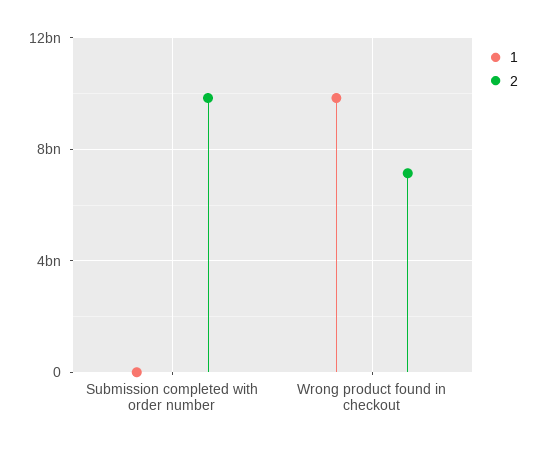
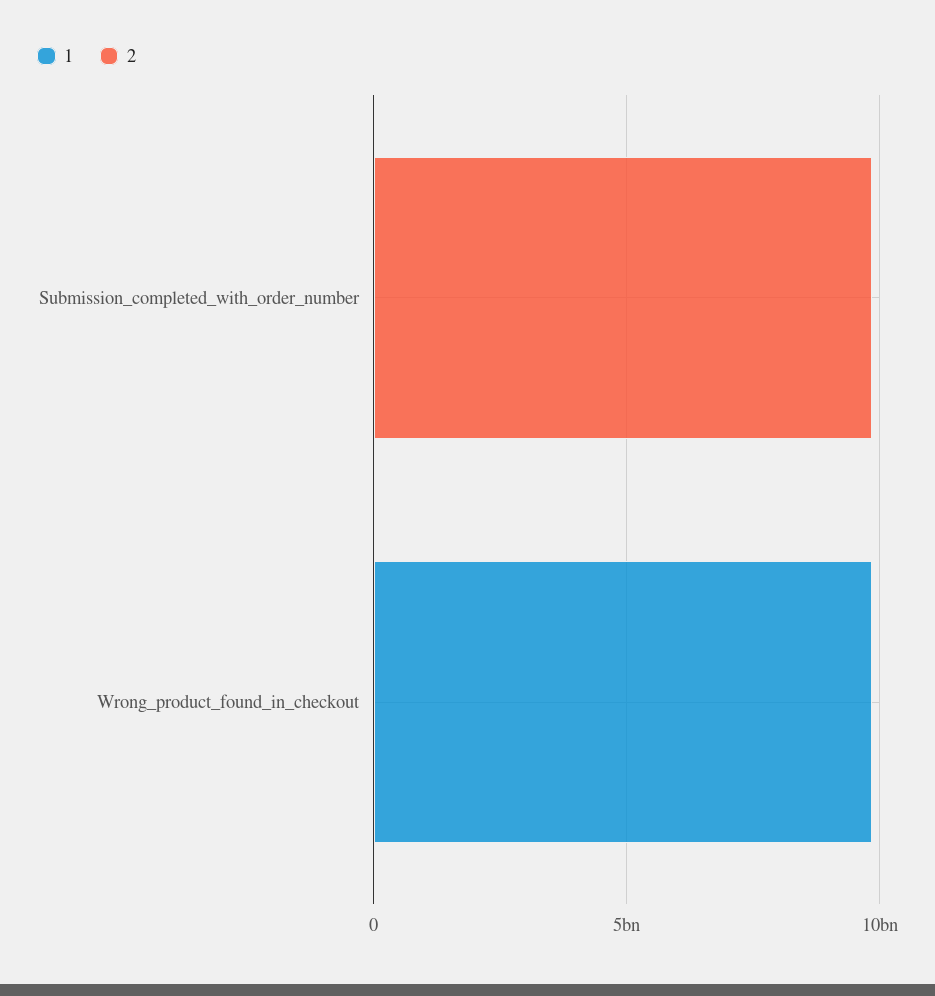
  {
    "1": {
      "Submission completed with order number": 0,
      "Wrong product found in checkout": 10000000000
    },
    "2": {
      "Submission completed with order number": 10000000000,
-     "Wrong product found in checkout": 7000000000
+     "Wrong product found in checkout": 0
    }
  }

